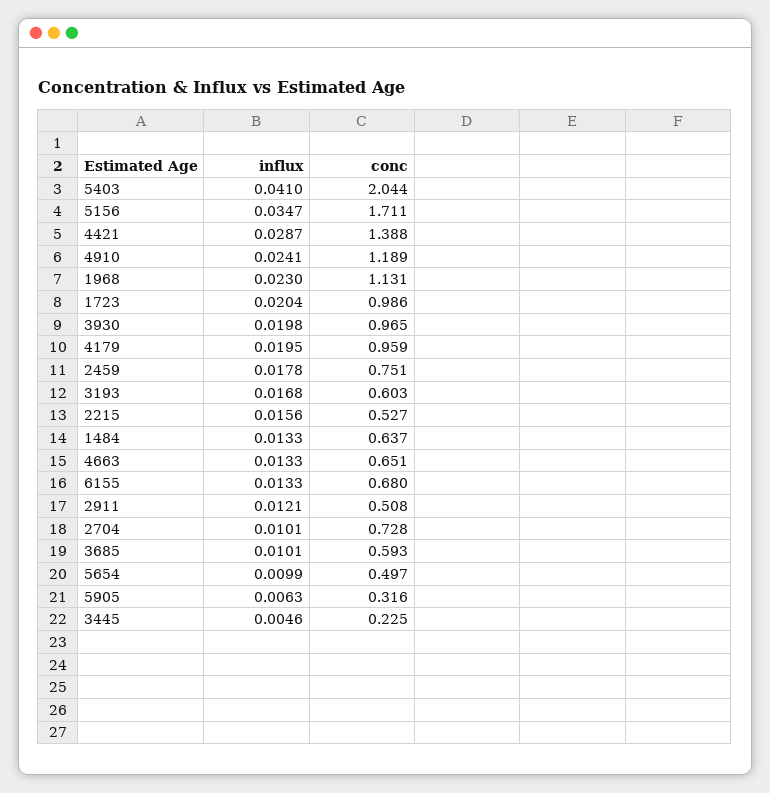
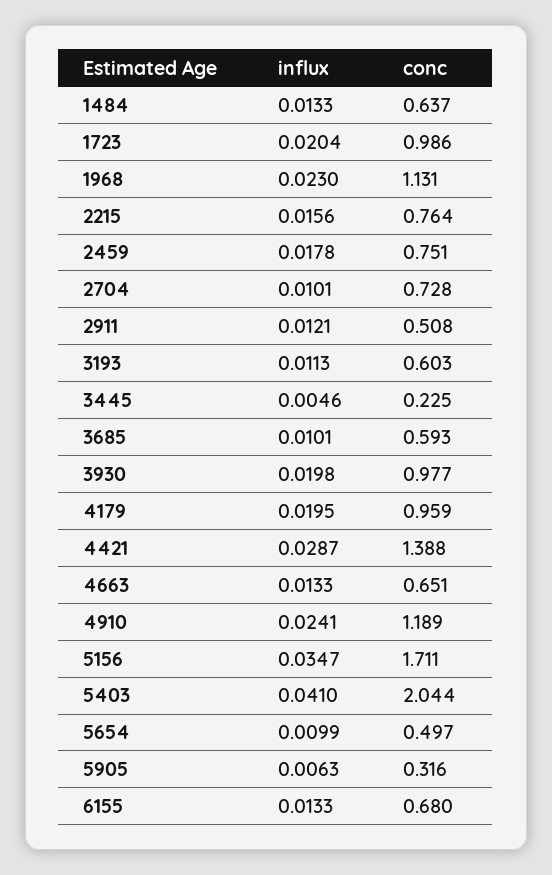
  {
    "influx": {
      "5403": 0.041,
      "5156": 0.0347,
      "4421": 0.0287,
      "4910": 0.0241,
      "1968": 0.023,
      "1723": 0.0204,
      "3930": 0.0198,
      "4179": 0.0195,
      "2459": 0.0178,
-     "3193": 0.0168,
+     "3193": 0.0113,
      "2215": 0.0156,
      "1484": 0.0133,
      "4663": 0.0133,
      "6155": 0.0133,
      "2911": 0.0121,
      "2704": 0.0101,
      "3685": 0.0101,
      "5654": 0.0099,
      "5905": 0.0063,
      "3445": 0.0046
    },
    "conc": {
      "5403": 2.044,
      "5156": 1.711,
      "4421": 1.388,
      "4910": 1.189,
      "1968": 1.131,
      "1723": 0.986,
-     "3930": 0.965,
+     "3930": 0.977,
      "4179": 0.959,
      "2459": 0.751,
      "3193": 0.603,
-     "2215": 0.527,
+     "2215": 0.764,
      "1484": 0.637,
      "4663": 0.651,
      "6155": 0.68,
      "2911": 0.508,
      "2704": 0.728,
      "3685": 0.593,
      "5654": 0.497,
      "5905": 0.316,
      "3445": 0.225
    }
  }

